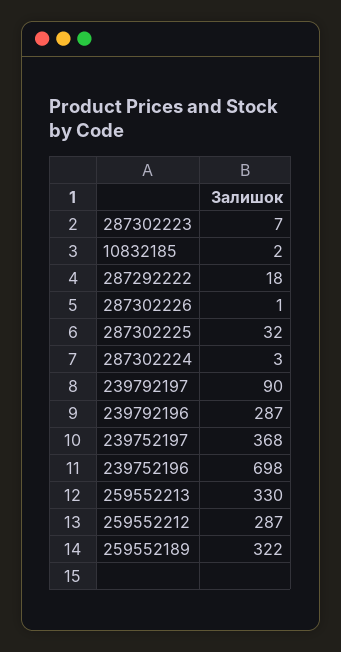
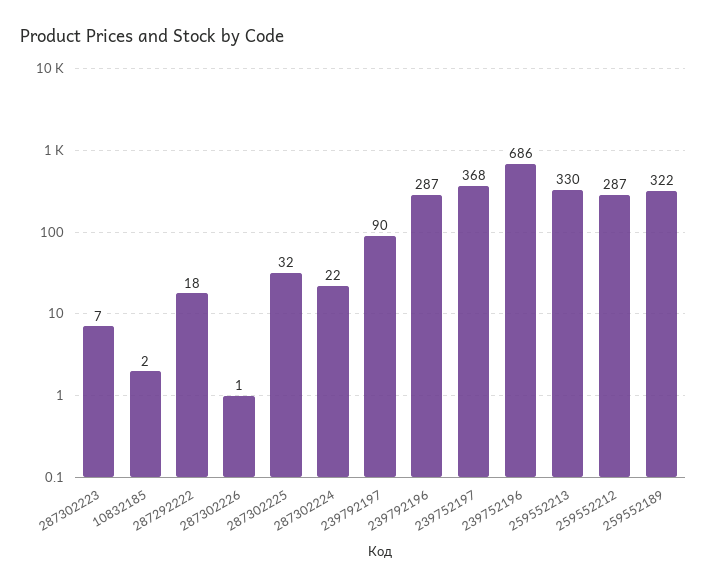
  {
    "287302223": 7,
    "10832185": 2,
    "287292222": 18,
    "287302226": 1,
    "287302225": 32,
-   "287302224": 3,
+   "287302224": 22,
    "239792197": 90,
    "239792196": 287,
    "239752197": 368,
-   "239752196": 698,
+   "239752196": 686,
    "259552213": 330,
    "259552212": 287,
    "259552189": 322
  }

